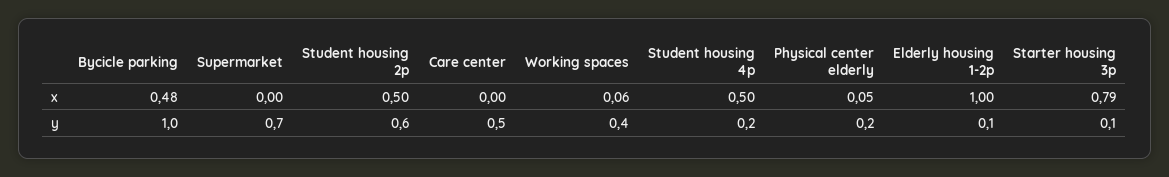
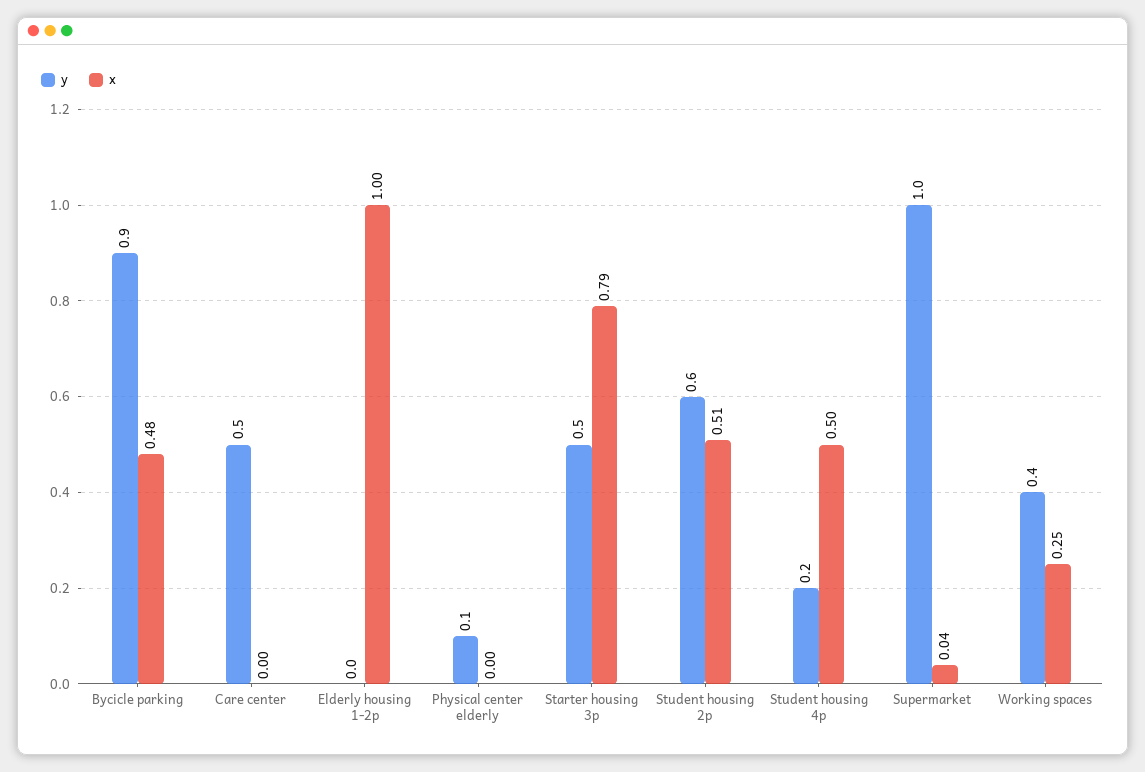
  {
    "x": {
      "Bycicle parking": 0.48,
-     "Supermarket": 0,
+     "Supermarket": 0.04,
-     "Student housing 2p": 0.5,
+     "Student housing 2p": 0.51,
      "Care center": 0,
-     "Working spaces": 0.06,
+     "Working spaces": 0.25,
      "Student housing 4p": 0.5,
-     "Physical center elderly": 0.05,
+     "Physical center elderly": 0,
      "Elderly housing 1-2p": 1,
      "Starter housing 3p": 0.79
    },
    "y": {
-     "Bycicle parking": 1,
+     "Bycicle parking": 0.9,
-     "Supermarket": 0.7,
+     "Supermarket": 1,
      "Student housing 2p": 0.6,
      "Care center": 0.5,
      "Working spaces": 0.4,
      "Student housing 4p": 0.2,
-     "Physical center elderly": 0.2,
+     "Physical center elderly": 0.1,
-     "Elderly housing 1-2p": 0.1,
+     "Elderly housing 1-2p": 0,
-     "Starter housing 3p": 0.1
+     "Starter housing 3p": 0.5
    }
  }

